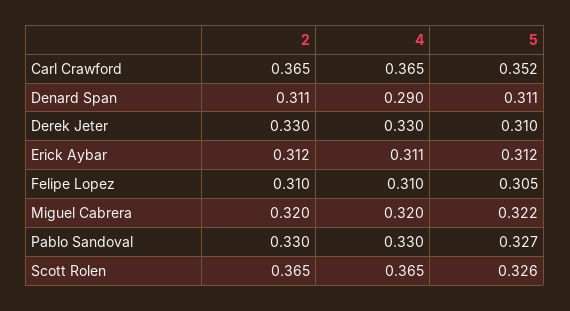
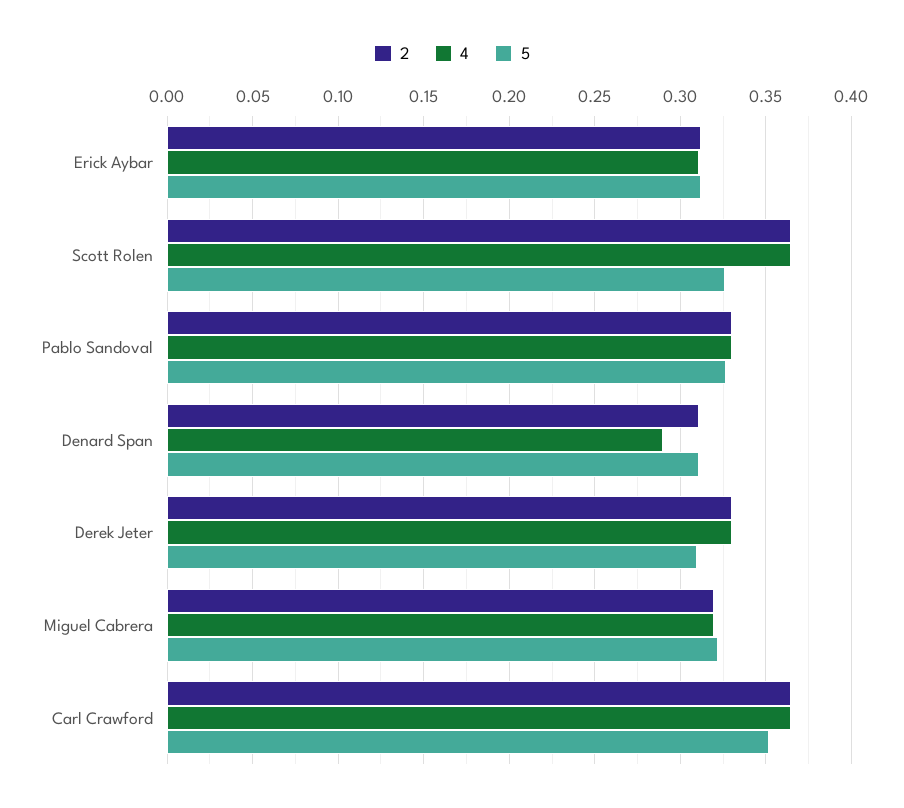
  {
    "2": {
      "Carl Crawford": 0.365,
      "Denard Span": 0.311,
      "Derek Jeter": 0.33,
      "Erick Aybar": 0.312,
-     "Felipe Lopez": 0.31,
      "Miguel Cabrera": 0.32,
      "Pablo Sandoval": 0.33,
      "Scott Rolen": 0.365
    },
    "4": {
      "Carl Crawford": 0.365,
      "Denard Span": 0.29,
      "Derek Jeter": 0.33,
      "Erick Aybar": 0.311,
-     "Felipe Lopez": 0.31,
      "Miguel Cabrera": 0.32,
      "Pablo Sandoval": 0.33,
      "Scott Rolen": 0.365
    },
    "5": {
      "Carl Crawford": 0.352,
      "Denard Span": 0.311,
      "Derek Jeter": 0.31,
      "Erick Aybar": 0.312,
-     "Felipe Lopez": 0.305,
      "Miguel Cabrera": 0.322,
      "Pablo Sandoval": 0.327,
      "Scott Rolen": 0.326
    }
  }

